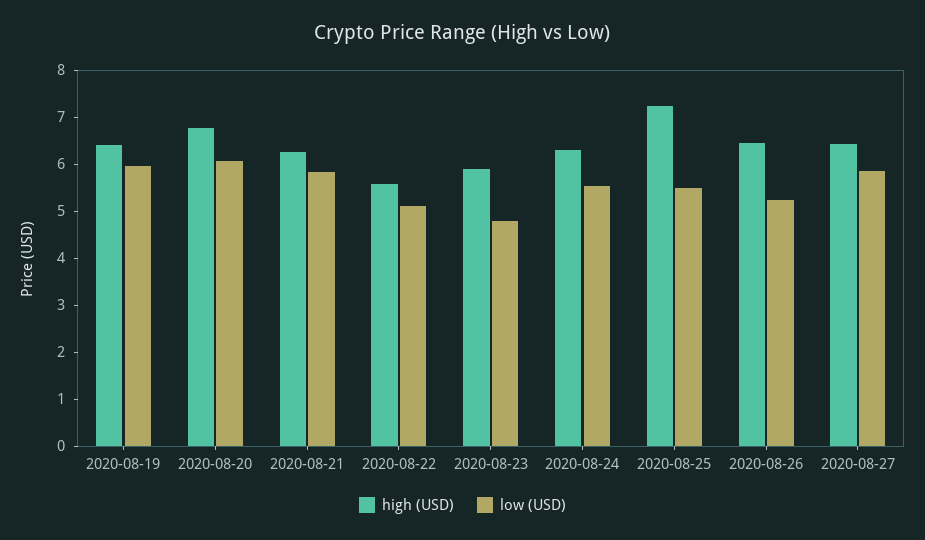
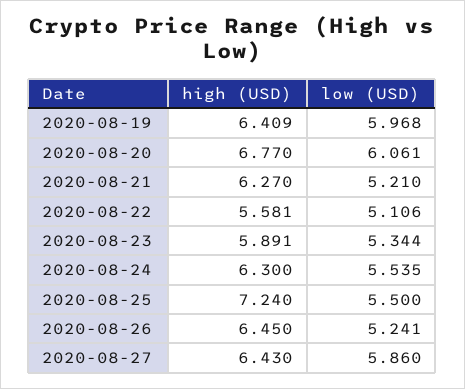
  {
    "high (USD)": {
      "2020-08-19": 6.409,
      "2020-08-20": 6.77,
      "2020-08-21": 6.27,
      "2020-08-22": 5.581,
      "2020-08-23": 5.891,
      "2020-08-24": 6.3,
      "2020-08-25": 7.24,
      "2020-08-26": 6.45,
      "2020-08-27": 6.43
    },
    "low (USD)": {
      "2020-08-19": 5.968,
      "2020-08-20": 6.061,
-     "2020-08-21": 5.8,
+     "2020-08-21": 5.21,
      "2020-08-22": 5.106,
-     "2020-08-23": 4.8,
+     "2020-08-23": 5.344,
      "2020-08-24": 5.535,
      "2020-08-25": 5.5,
      "2020-08-26": 5.241,
      "2020-08-27": 5.86
    }
  }

